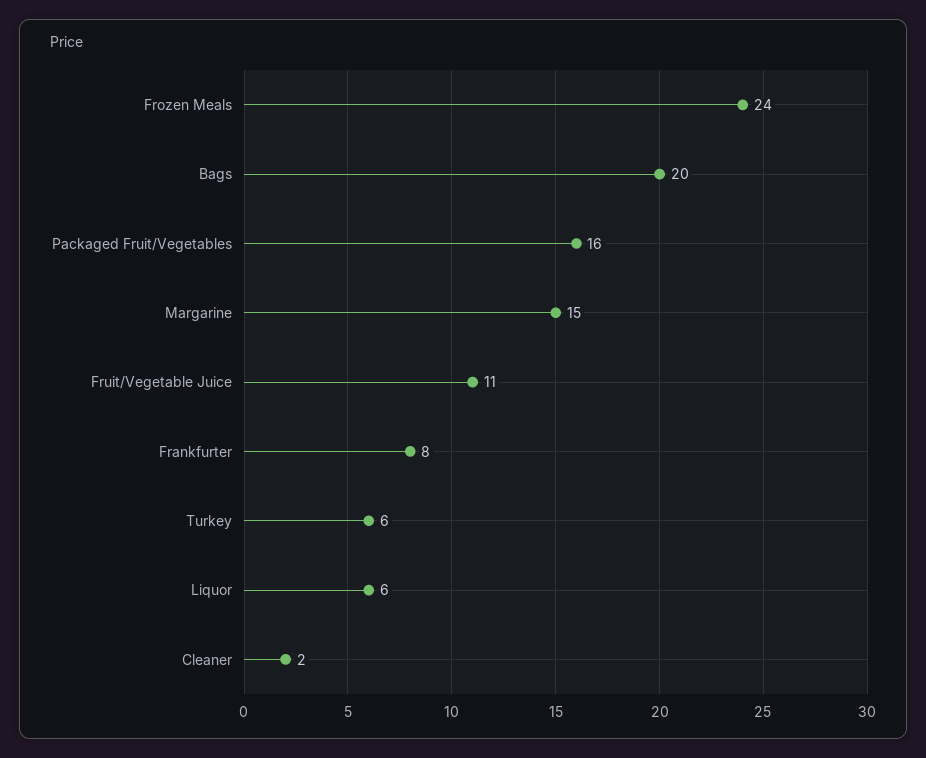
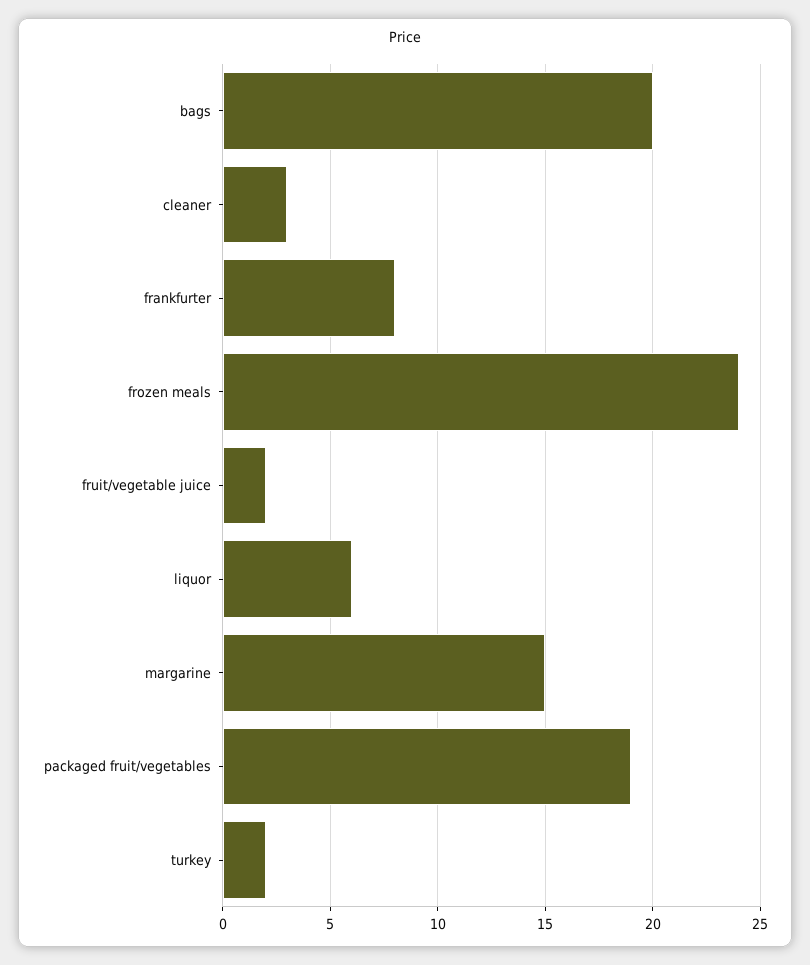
  {
    "Frozen Meals": 24,
    "Bags": 20,
-   "Packaged Fruit/Vegetables": 16,
+   "Packaged Fruit/Vegetables": 19,
    "Margarine": 15,
-   "Fruit/Vegetable Juice": 11,
+   "Fruit/Vegetable Juice": 2,
    "Frankfurter": 8,
-   "Turkey": 6,
+   "Turkey": 2,
    "Liquor": 6,
-   "Cleaner": 2
+   "Cleaner": 3
  }

